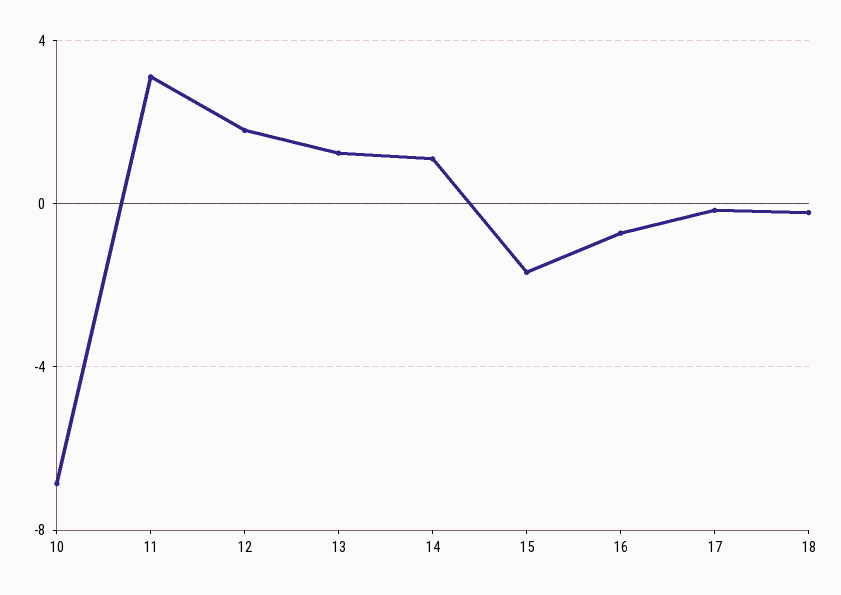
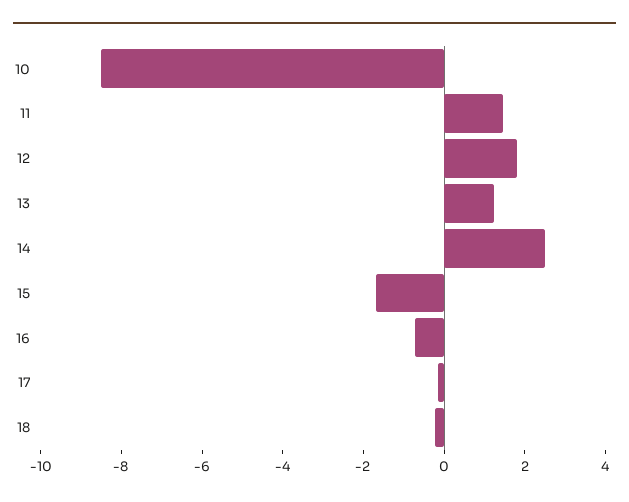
  {
-   "10": -7,
+   "10": -8.5,
-   "11": 3,
+   "11": 1.5,
    "12": 2,
    "13": 1,
-   "14": 1,
+   "14": 2.5,
    "15": -1.5,
    "16": -0.5,
    "17": 0,
    "18": 0
  }

